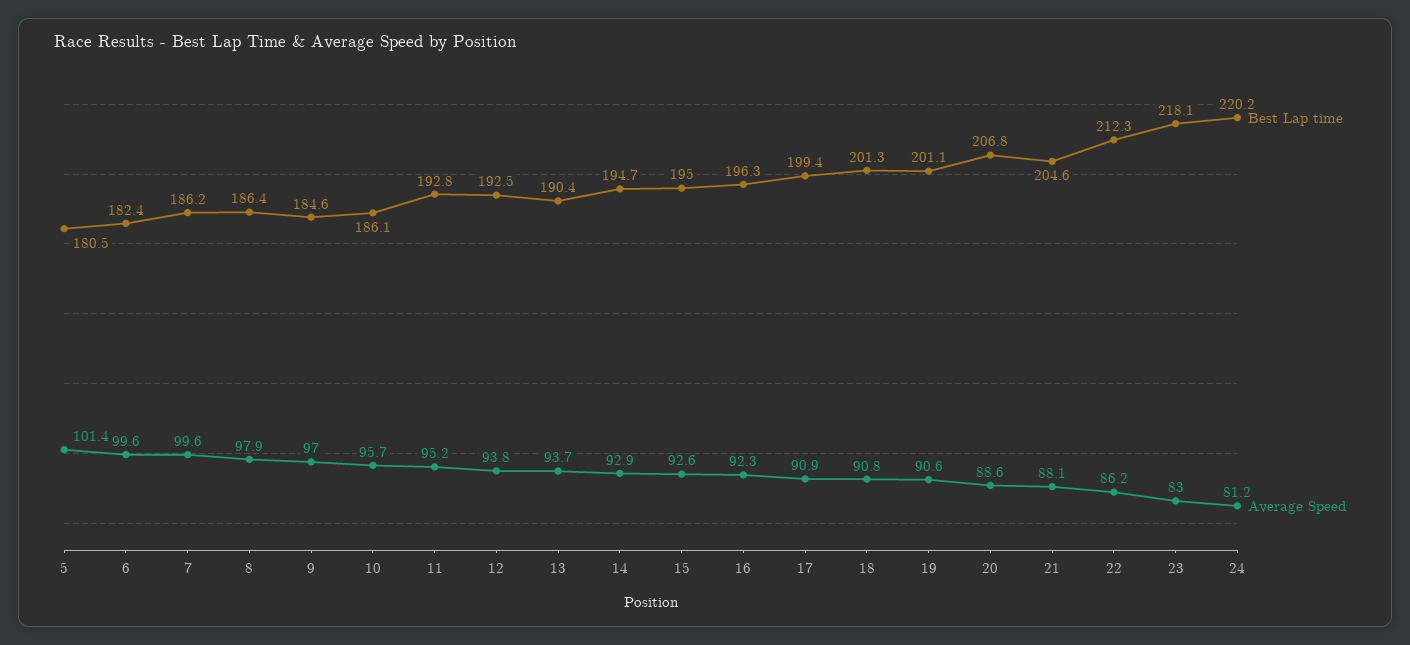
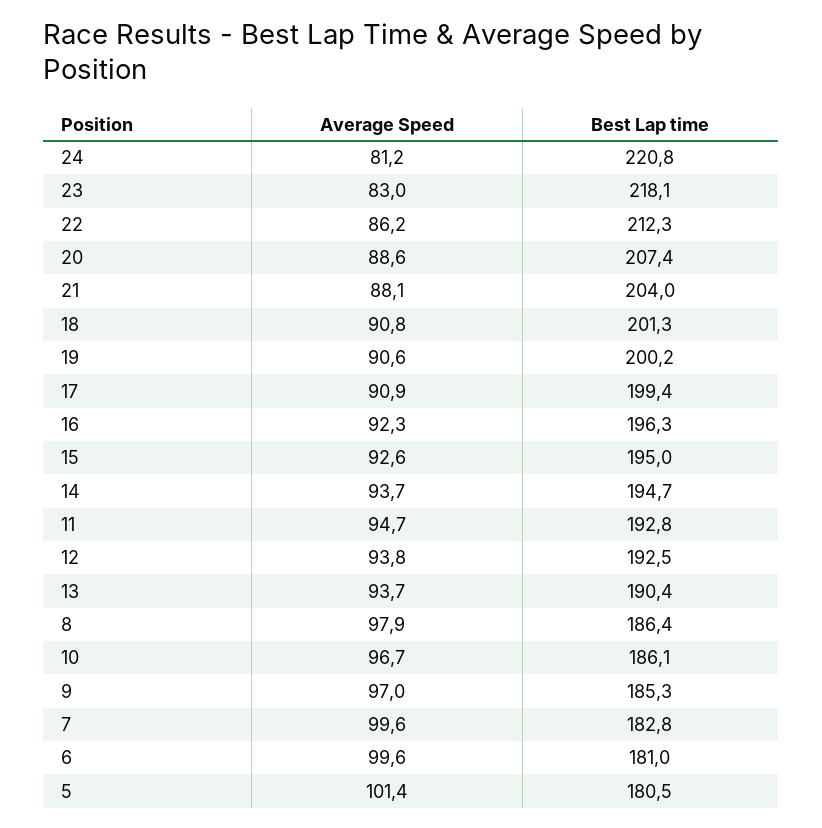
  {
    "Best Lap time": {
      "5": 180.5,
-     "6": 182.4,
+     "6": 181,
-     "7": 186.2,
+     "7": 182.8,
      "8": 186.4,
-     "9": 184.6,
+     "9": 185.3,
      "10": 186.1,
      "11": 192.8,
      "12": 192.5,
      "13": 190.4,
      "14": 194.7,
      "15": 195,
      "16": 196.3,
      "17": 199.4,
      "18": 201.3,
-     "19": 201.1,
+     "19": 200.2,
-     "20": 206.8,
+     "20": 207.4,
-     "21": 204.6,
+     "21": 204,
      "22": 212.3,
      "23": 218.1,
-     "24": 220.2
+     "24": 220.8
    },
    "Average Speed": {
      "5": 101.4,
      "6": 99.6,
      "7": 99.6,
      "8": 97.9,
      "9": 97,
-     "10": 95.7,
+     "10": 96.7,
-     "11": 95.2,
+     "11": 94.7,
      "12": 93.8,
      "13": 93.7,
-     "14": 92.9,
+     "14": 93.7,
      "15": 92.6,
      "16": 92.3,
      "17": 90.9,
      "18": 90.8,
      "19": 90.6,
      "20": 88.6,
      "21": 88.1,
      "22": 86.2,
      "23": 83,
      "24": 81.2
    }
  }

